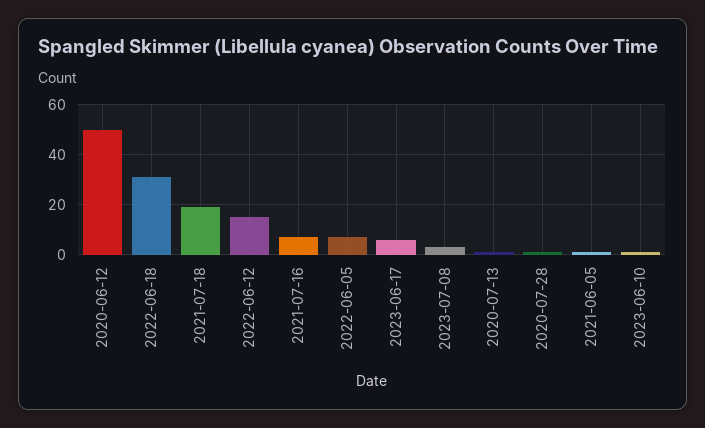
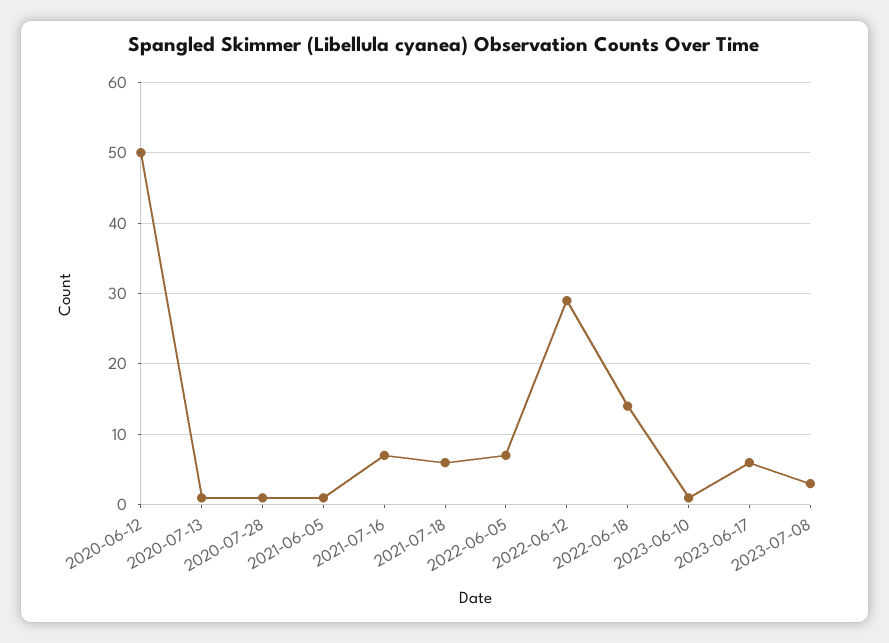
  {
    "2020-06-12": 50,
-   "2022-06-18": 30,
+   "2022-06-18": 14,
-   "2021-07-18": 20,
+   "2021-07-18": 6,
-   "2022-06-12": 15,
+   "2022-06-12": 29,
    "2021-07-16": 7,
    "2022-06-05": 7,
    "2023-06-17": 6,
    "2023-07-08": 3,
    "2020-07-13": 1,
    "2020-07-28": 1,
    "2021-06-05": 1,
    "2023-06-10": 1
  }

